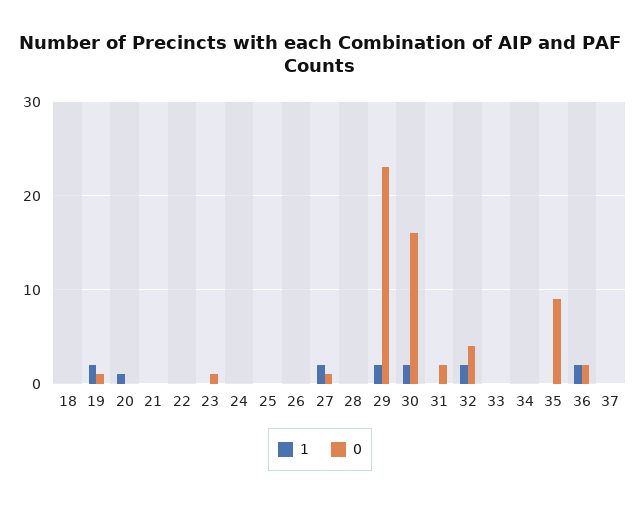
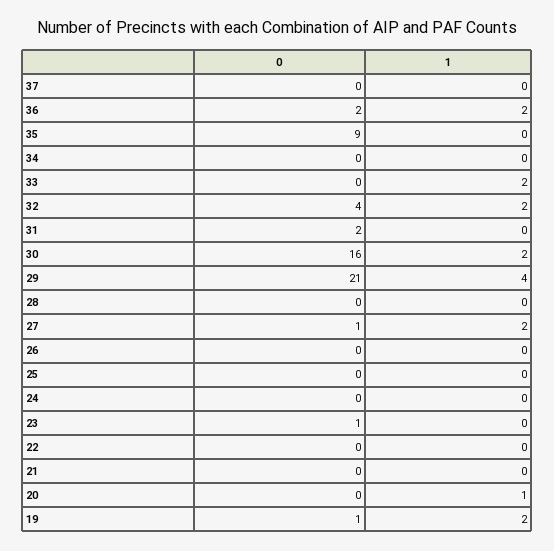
  {
    "1": {
-     "18": 0,
      "19": 2,
      "20": 1,
      "21": 0,
      "22": 0,
      "23": 0,
      "24": 0,
      "25": 0,
      "26": 0,
      "27": 2,
      "28": 0,
-     "29": 2,
+     "29": 4,
      "30": 2,
      "31": 0,
      "32": 2,
-     "33": 0,
+     "33": 2,
      "34": 0,
      "35": 0,
      "36": 2,
      "37": 0
    },
    "0": {
-     "18": 0,
      "19": 1,
      "20": 0,
      "21": 0,
      "22": 0,
      "23": 1,
      "24": 0,
      "25": 0,
      "26": 0,
      "27": 1,
      "28": 0,
-     "29": 23,
+     "29": 21,
      "30": 16,
      "31": 2,
      "32": 4,
      "33": 0,
      "34": 0,
      "35": 9,
      "36": 2,
      "37": 0
    }
  }

